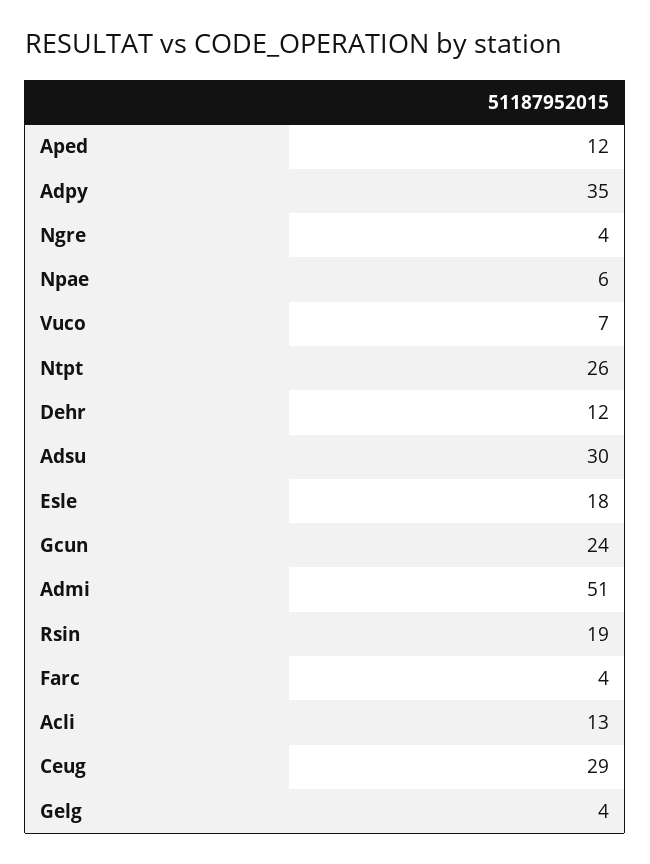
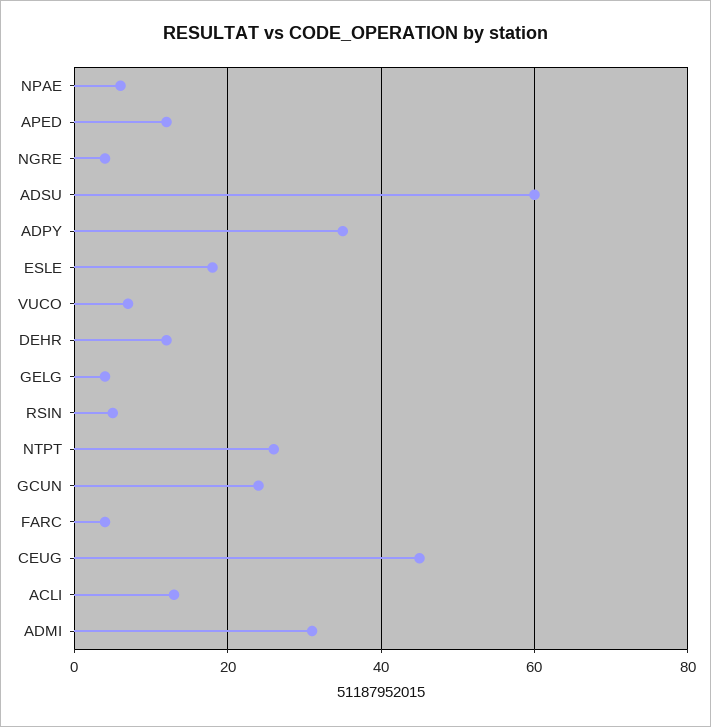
  {
    "Aped": 12,
    "Adpy": 35,
    "Ngre": 4,
    "Npae": 6,
    "Vuco": 7,
    "Ntpt": 26,
    "Dehr": 12,
-   "Adsu": 30,
+   "Adsu": 60,
    "Esle": 18,
    "Gcun": 24,
-   "Admi": 51,
+   "Admi": 30,
-   "Rsin": 19,
+   "Rsin": 5,
    "Farc": 4,
    "Acli": 13,
-   "Ceug": 29,
+   "Ceug": 45,
    "Gelg": 4
  }

